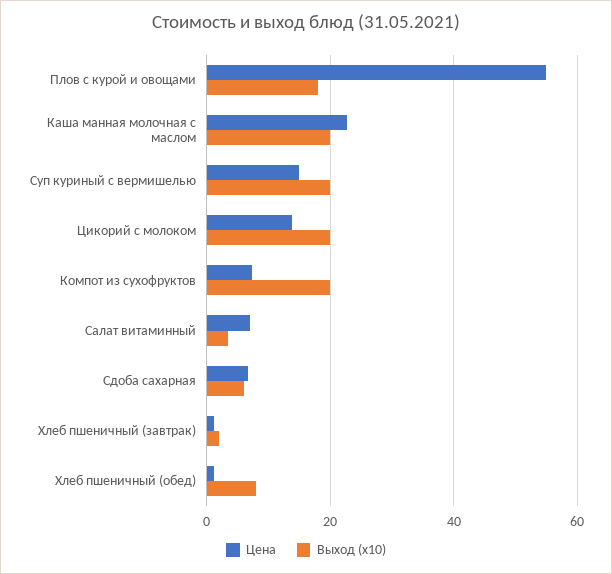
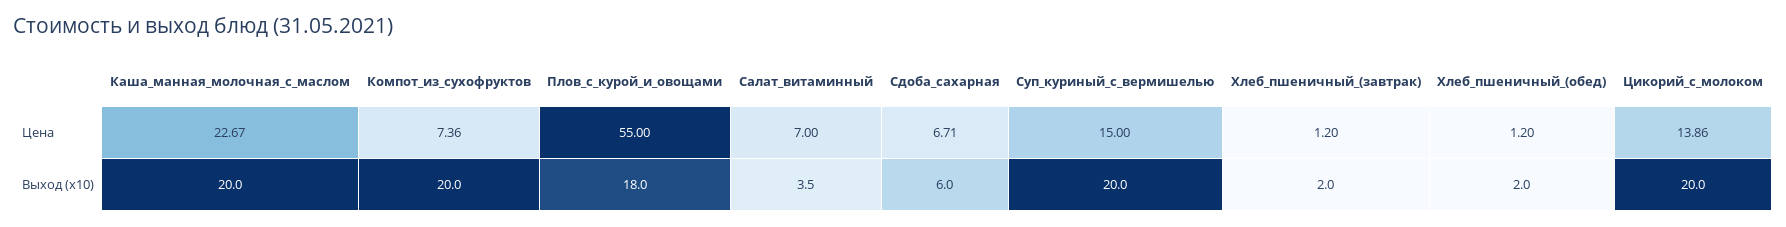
  {
    "Цена": {
      "Плов с курой и овощами": 55,
      "Каша манная молочная с маслом": 22.67,
      "Суп куриный с вермишелью": 15,
      "Цикорий с молоком": 13.86,
      "Компот из сухофруктов": 7.36,
      "Салат витаминный": 7,
      "Сдоба сахарная": 6.71,
      "Хлеб пшеничный (завтрак)": 1.2,
      "Хлеб пшеничный (обед)": 1.2
    },
    "Выход (x10)": {
      "Плов с курой и овощами": 18,
      "Каша манная молочная с маслом": 20,
      "Суп куриный с вермишелью": 20,
      "Цикорий с молоком": 20,
      "Компот из сухофруктов": 20,
      "Салат витаминный": 3.5,
      "Сдоба сахарная": 6,
      "Хлеб пшеничный (завтрак)": 2,
-     "Хлеб пшеничный (обед)": 8
+     "Хлеб пшеничный (обед)": 2
    }
  }

